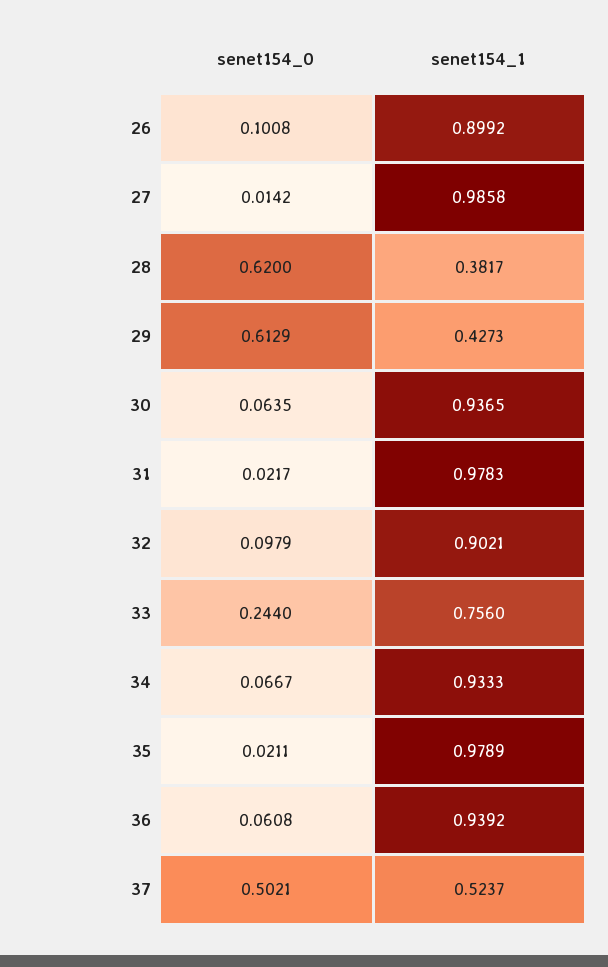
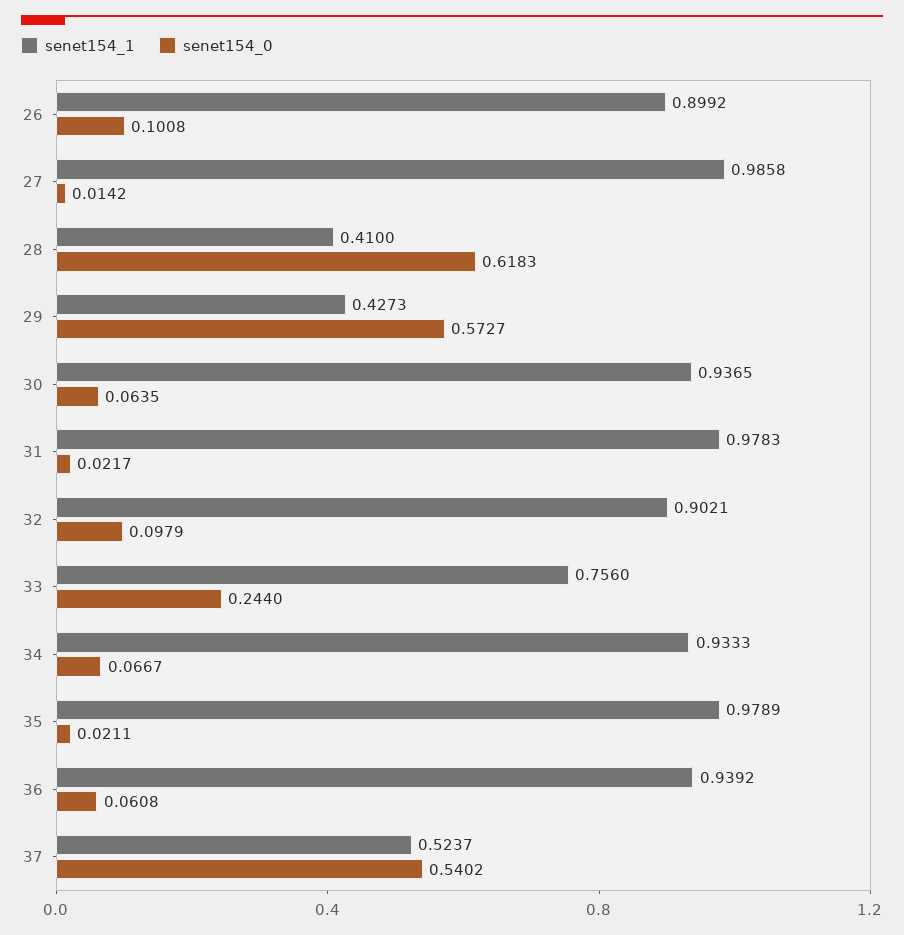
  {
    "senet154_0": {
      "26": 0.1008,
      "27": 0.0142,
-     "28": 0.62,
+     "28": 0.6183,
-     "29": 0.6129,
+     "29": 0.5727,
      "30": 0.0635,
      "31": 0.0217,
      "32": 0.0979,
      "33": 0.244,
      "34": 0.0667,
      "35": 0.0211,
      "36": 0.0608,
-     "37": 0.5021
+     "37": 0.5402
    },
    "senet154_1": {
      "26": 0.8992,
      "27": 0.9858,
-     "28": 0.3817,
+     "28": 0.41,
      "29": 0.4273,
      "30": 0.9365,
      "31": 0.9783,
      "32": 0.9021,
      "33": 0.756,
      "34": 0.9333,
      "35": 0.9789,
      "36": 0.9392,
      "37": 0.5237
    }
  }

